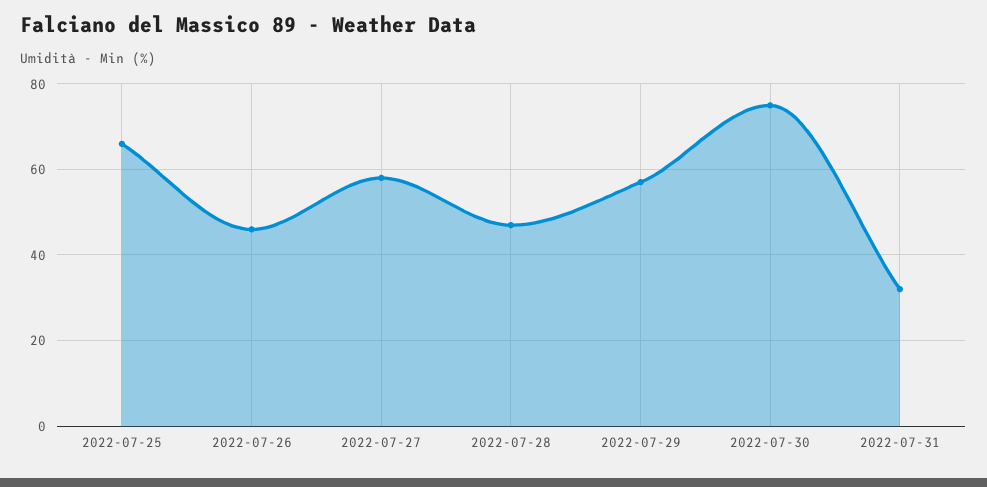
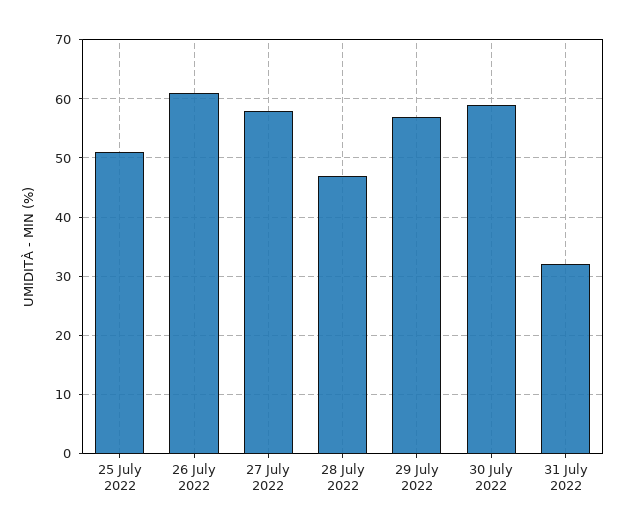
  {
-   "2022-07-25": 65,
+   "2022-07-25": 50,
-   "2022-07-26": 45,
+   "2022-07-26": 60,
    "2022-07-27": 60,
    "2022-07-28": 45,
    "2022-07-29": 55,
-   "2022-07-30": 75,
+   "2022-07-30": 60,
    "2022-07-31": 30
  }

